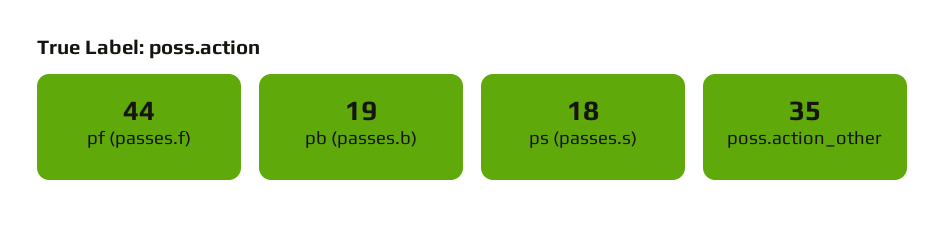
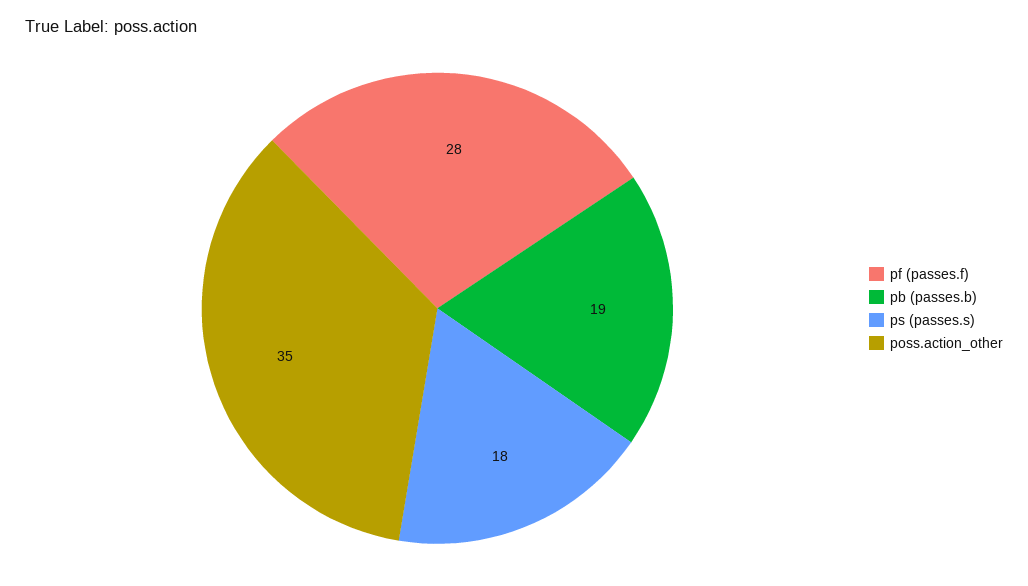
  {
-   "pf (passes.f)": 44,
+   "pf (passes.f)": 28,
    "pb (passes.b)": 19,
    "ps (passes.s)": 18,
    "poss.action_other": 35
  }

